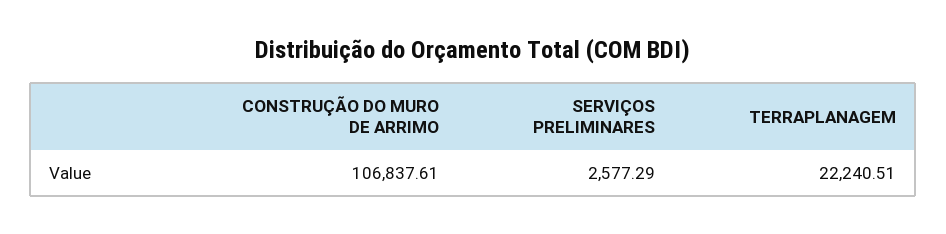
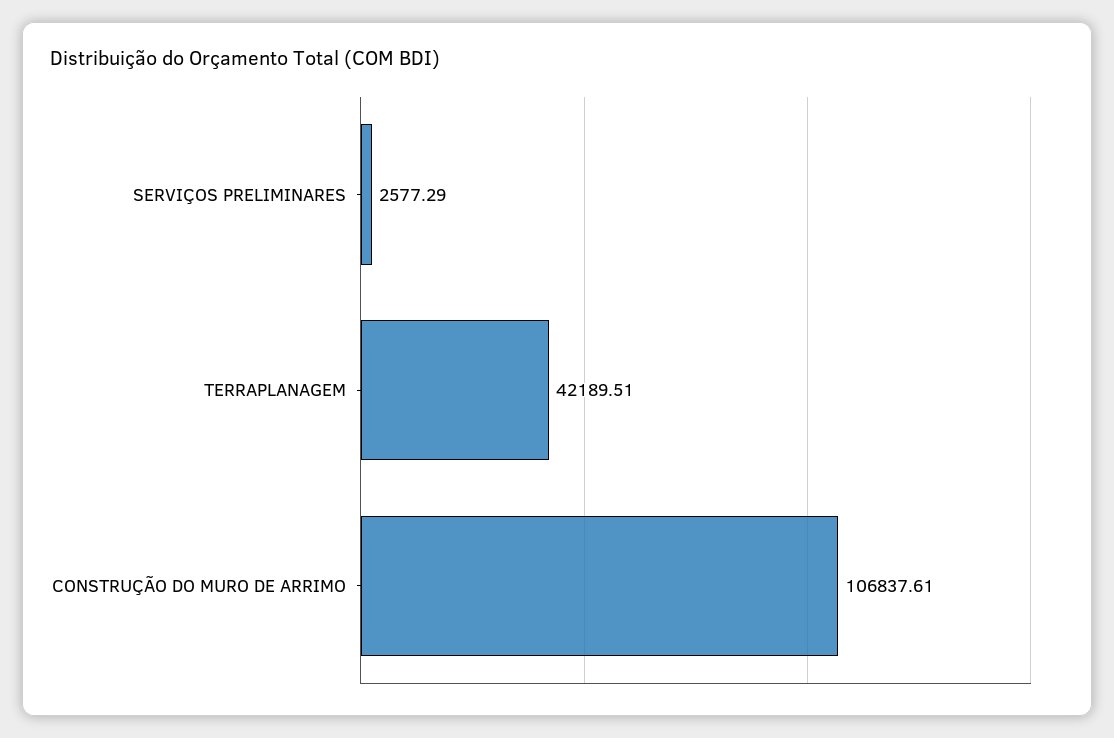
  {
    "CONSTRUÇÃO DO MURO DE ARRIMO": 106837.61,
    "SERVIÇOS PRELIMINARES": 2577.29,
-   "TERRAPLANAGEM": 22240.51
+   "TERRAPLANAGEM": 42189.51
  }

